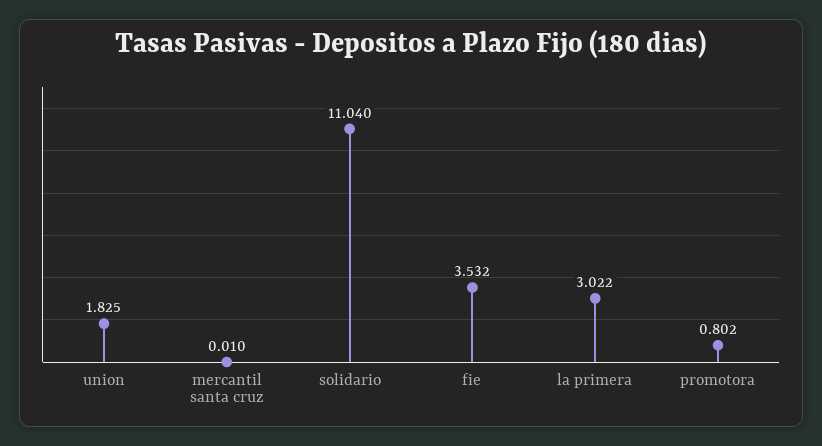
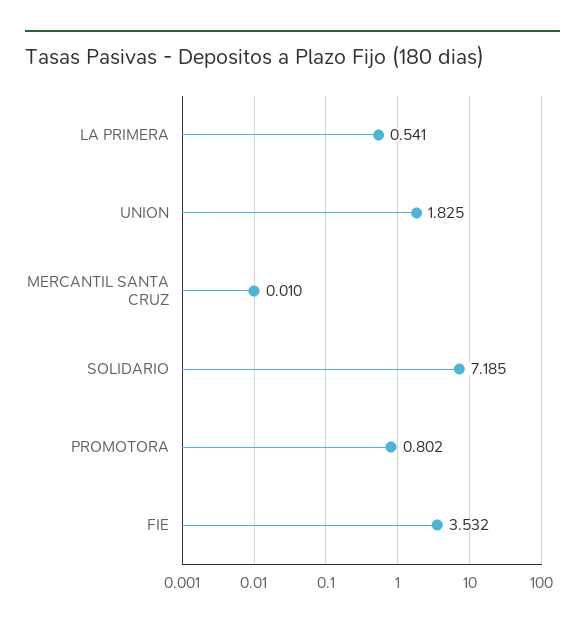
  {
    "union": 1.825,
    "mercantil santa cruz": 0.01,
-   "solidario": 11.04,
+   "solidario": 7.185,
    "fie": 3.532,
-   "la primera": 3.022,
+   "la primera": 0.541,
    "promotora": 0.802
  }

